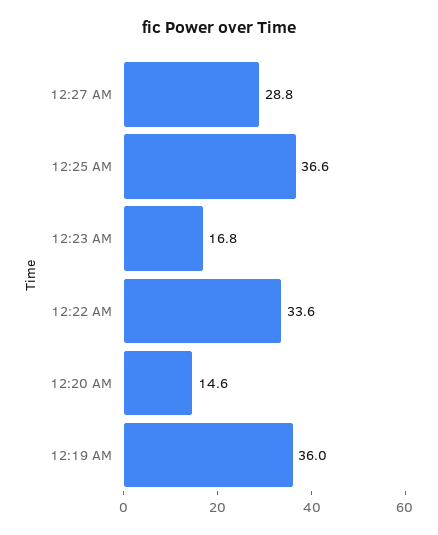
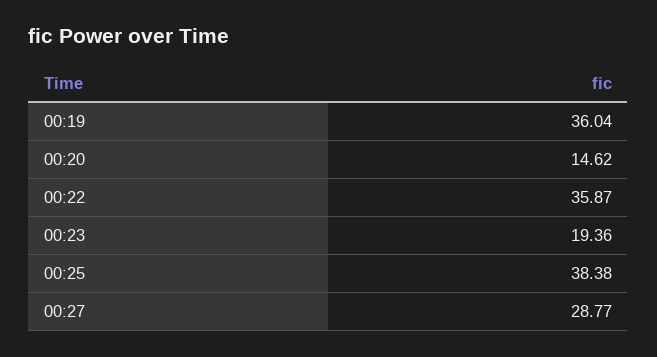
  {
    "12:27 AM": 28.77,
-   "12:25 AM": 36.6,
+   "12:25 AM": 38.38,
-   "12:23 AM": 16.8,
+   "12:23 AM": 19.36,
-   "12:22 AM": 33.6,
+   "12:22 AM": 35.87,
    "12:20 AM": 14.62,
    "12:19 AM": 36.04
  }

